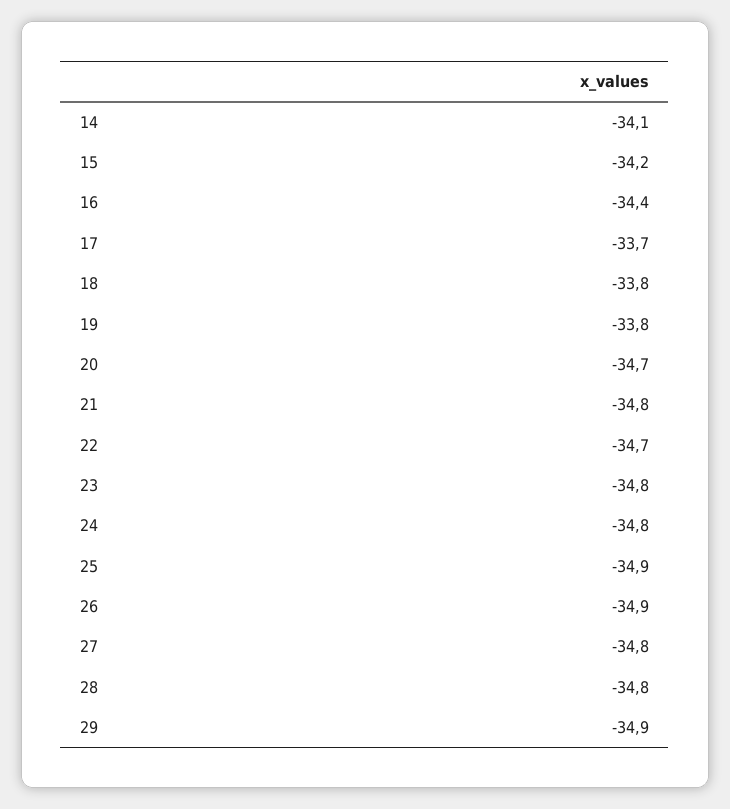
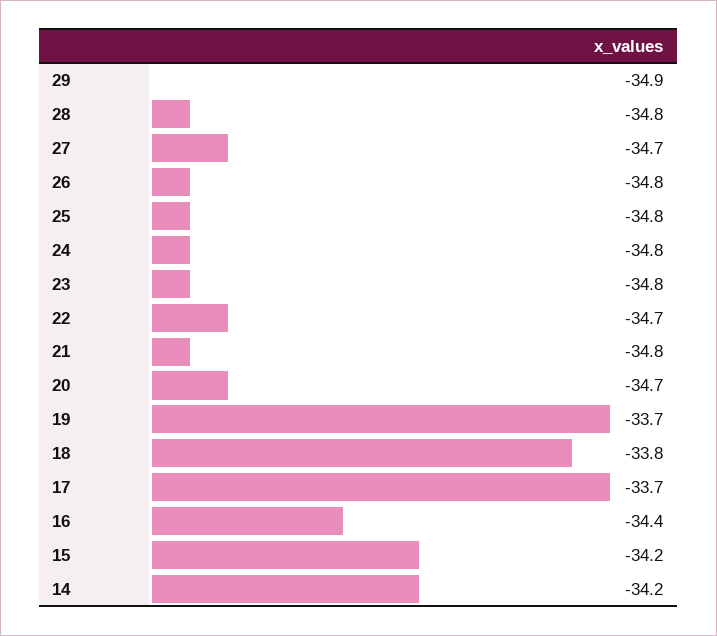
  {
-   "14": -34.1,
+   "14": -34.2,
    "15": -34.2,
    "16": -34.4,
    "17": -33.7,
    "18": -33.8,
-   "19": -33.8,
+   "19": -33.7,
    "20": -34.7,
    "21": -34.8,
    "22": -34.7,
    "23": -34.8,
    "24": -34.8,
-   "25": -34.9,
+   "25": -34.8,
-   "26": -34.9,
+   "26": -34.8,
-   "27": -34.8,
+   "27": -34.7,
    "28": -34.8,
    "29": -34.9
  }

